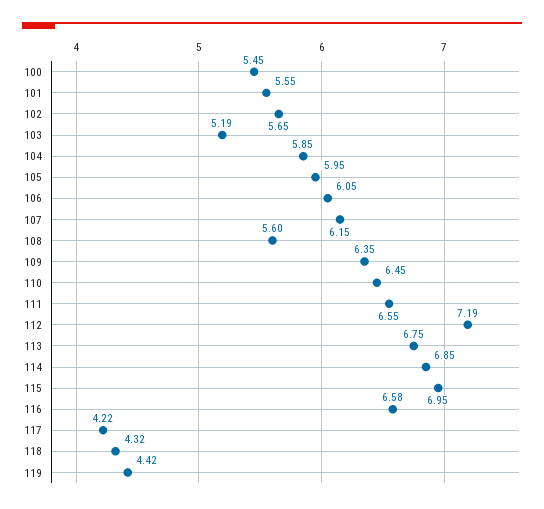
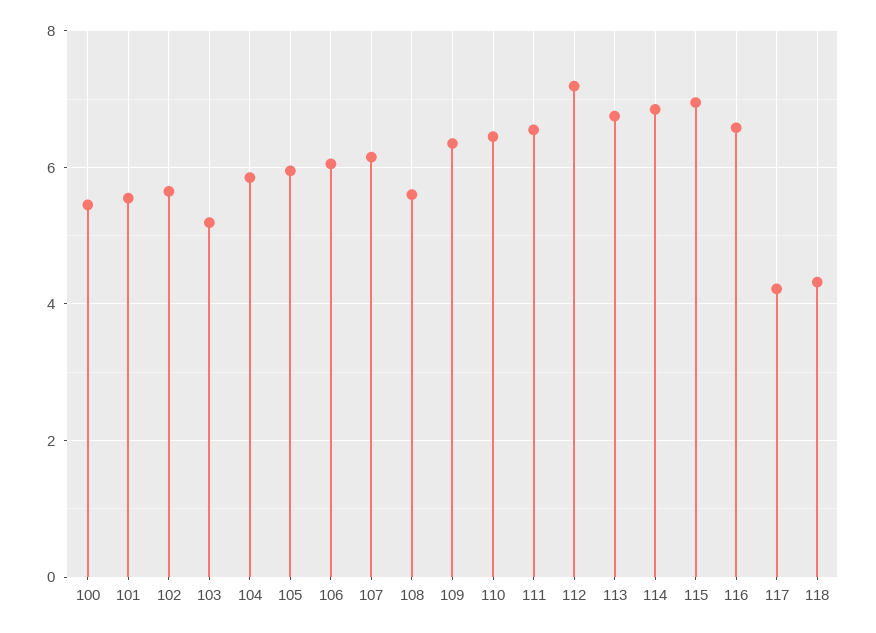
  {
    "100": 5.45,
    "101": 5.55,
    "102": 5.65,
    "103": 5.19,
    "104": 5.85,
    "105": 5.95,
    "106": 6.05,
    "107": 6.15,
    "108": 5.6,
    "109": 6.35,
    "110": 6.45,
    "111": 6.55,
    "112": 7.19,
    "113": 6.75,
    "114": 6.85,
    "115": 6.95,
    "116": 6.58,
    "117": 4.22,
-   "118": 4.32,
+   "118": 4.32
-   "119": 4.42
  }

